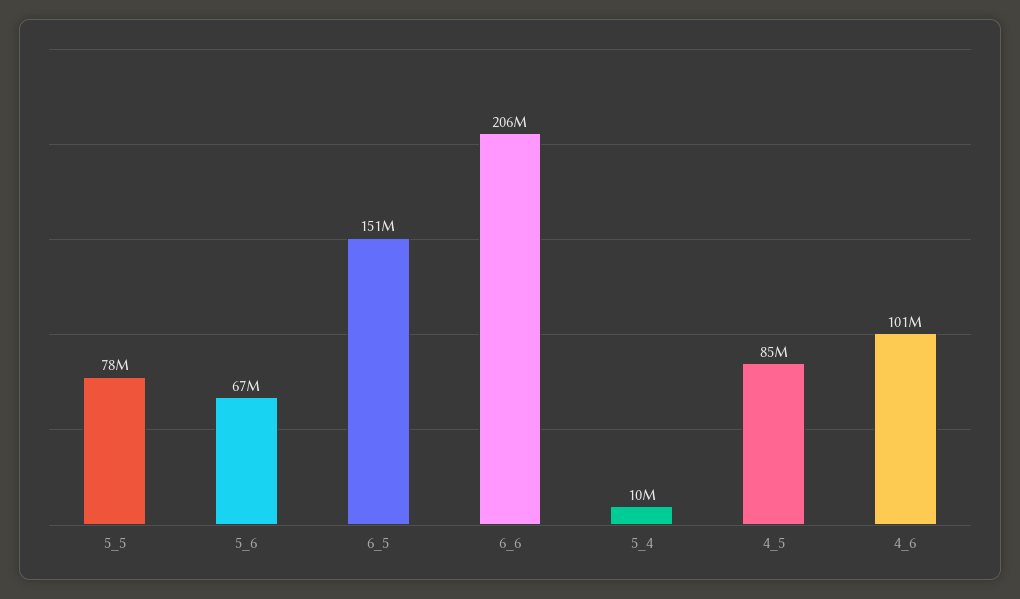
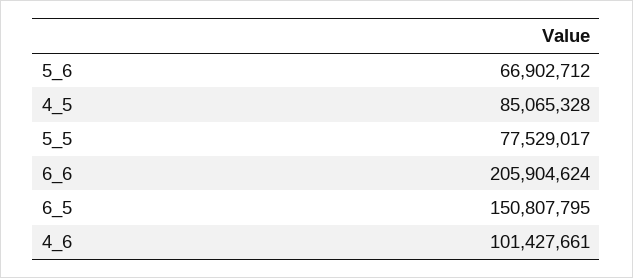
  {
    "5_5": 77529017,
    "5_6": 66902712,
    "6_5": 150807795,
    "6_6": 205904624,
-   "5_4": 10000000,
    "4_5": 85065328,
    "4_6": 101427661
  }

